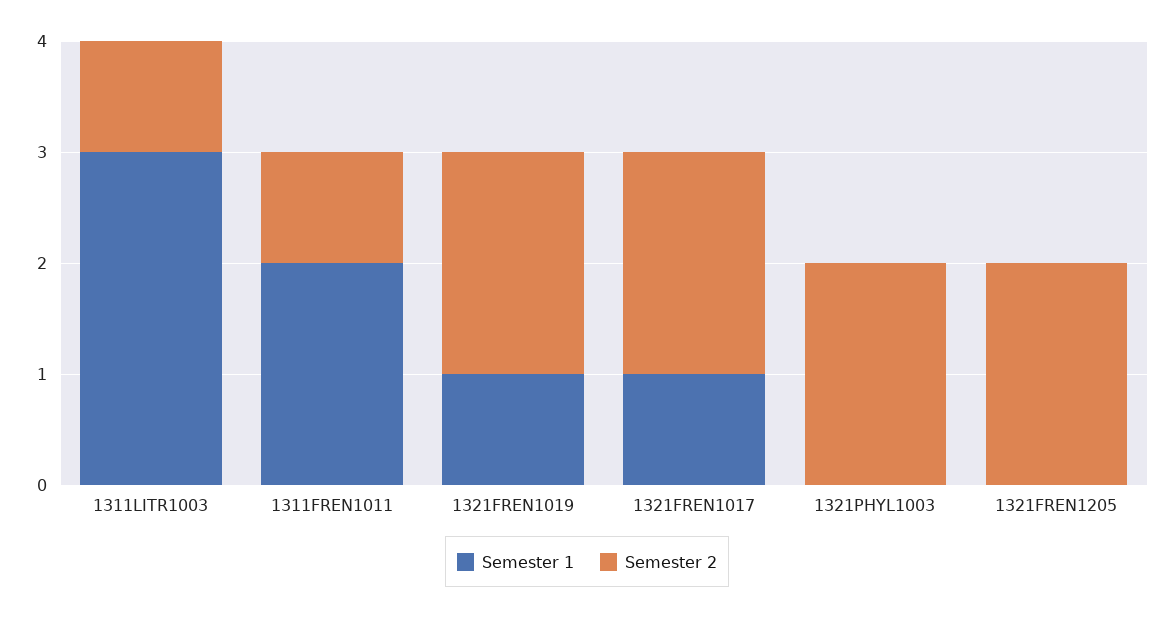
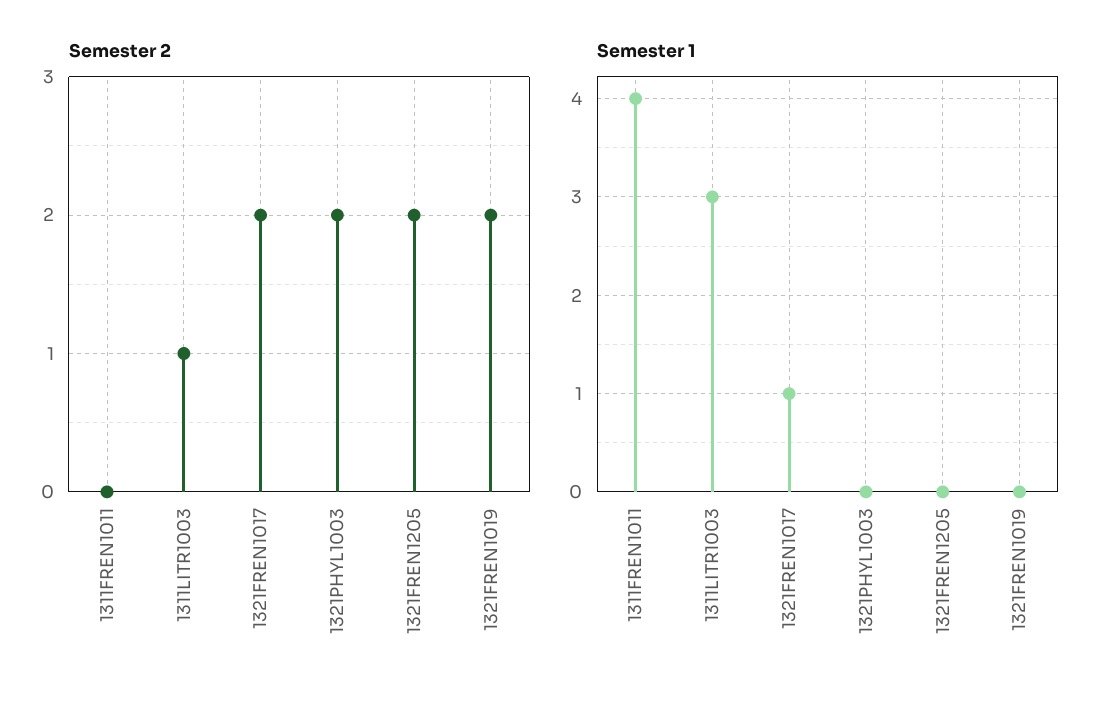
  {
    "Semester 1": {
      "1311LITR1003": 3,
-     "1311FREN1011": 2,
+     "1311FREN1011": 4,
-     "1321FREN1019": 1,
+     "1321FREN1019": 0,
      "1321FREN1017": 1,
      "1321PHYL1003": 0,
      "1321FREN1205": 0
    },
    "Semester 2": {
      "1311LITR1003": 1,
-     "1311FREN1011": 1,
+     "1311FREN1011": 0,
      "1321FREN1019": 2,
      "1321FREN1017": 2,
      "1321PHYL1003": 2,
      "1321FREN1205": 2
    }
  }

